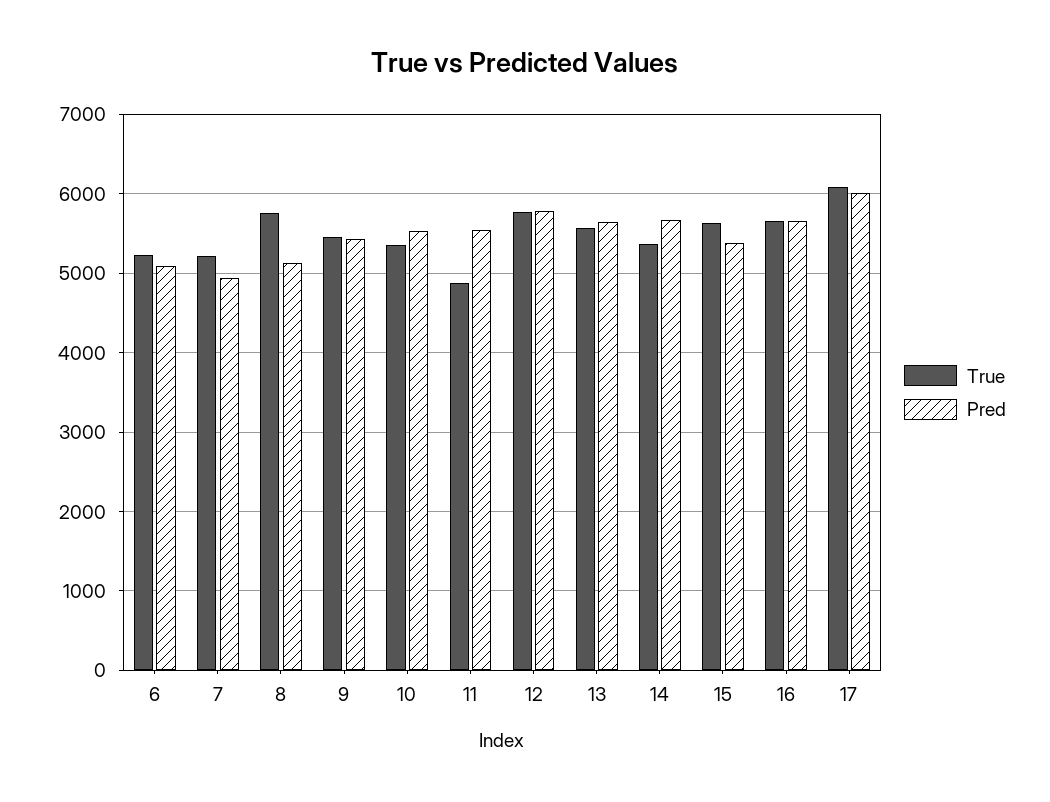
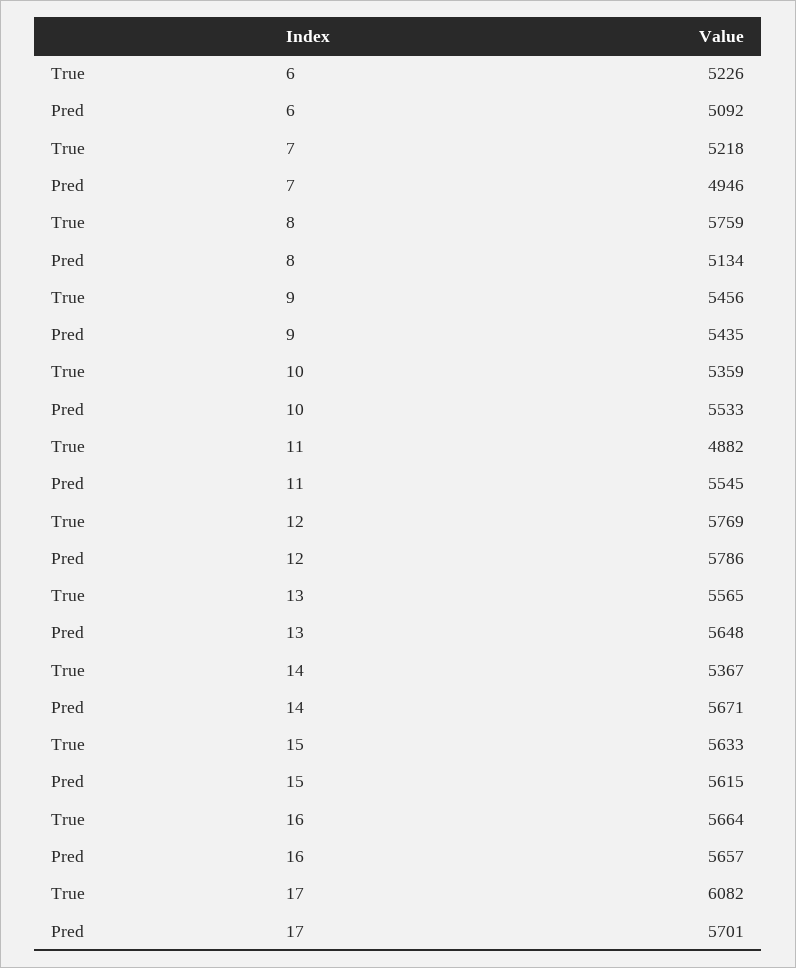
  {
    "True": {
      "6": 5226,
      "7": 5218,
      "8": 5759,
      "9": 5456,
      "10": 5359,
      "11": 4882,
      "12": 5769,
      "13": 5565,
      "14": 5367,
      "15": 5633,
      "16": 5664,
      "17": 6082
    },
    "Pred": {
      "6": 5092,
      "7": 4946,
      "8": 5134,
      "9": 5435,
      "10": 5533,
      "11": 5545,
      "12": 5786,
      "13": 5648,
      "14": 5671,
-     "15": 5400,
+     "15": 5615,
      "16": 5657,
-     "17": 6000
+     "17": 5701
    }
  }

